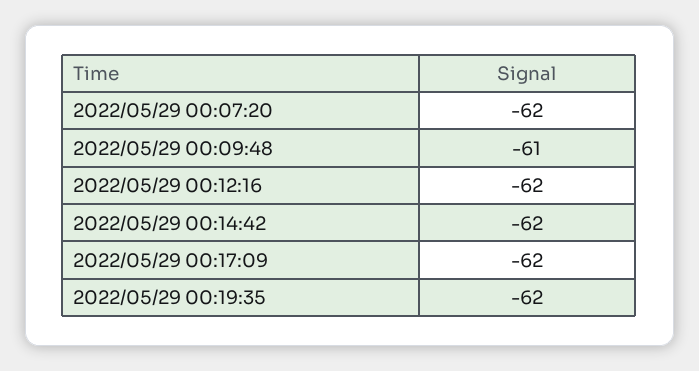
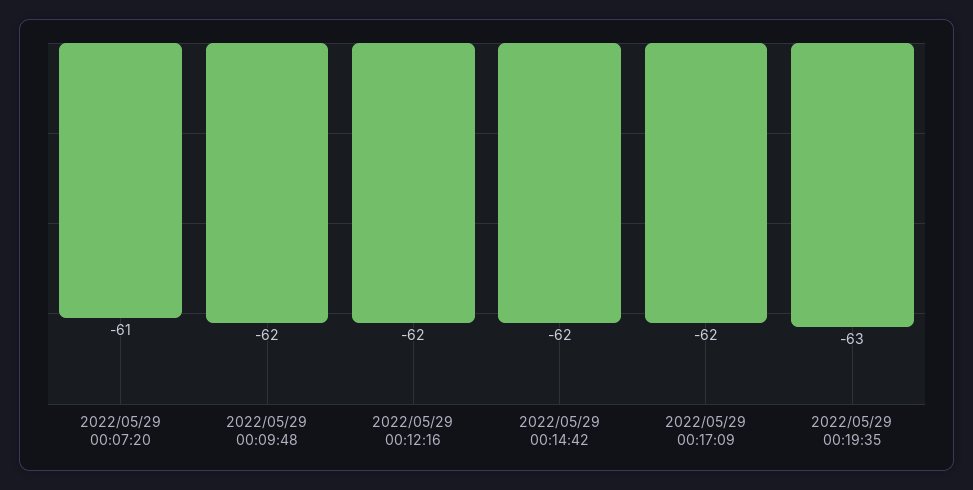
  {
-   "2022/05/29 00:07:20": -62,
+   "2022/05/29 00:07:20": -61,
-   "2022/05/29 00:09:48": -61,
+   "2022/05/29 00:09:48": -62,
    "2022/05/29 00:12:16": -62,
    "2022/05/29 00:14:42": -62,
    "2022/05/29 00:17:09": -62,
-   "2022/05/29 00:19:35": -62
+   "2022/05/29 00:19:35": -63
  }

